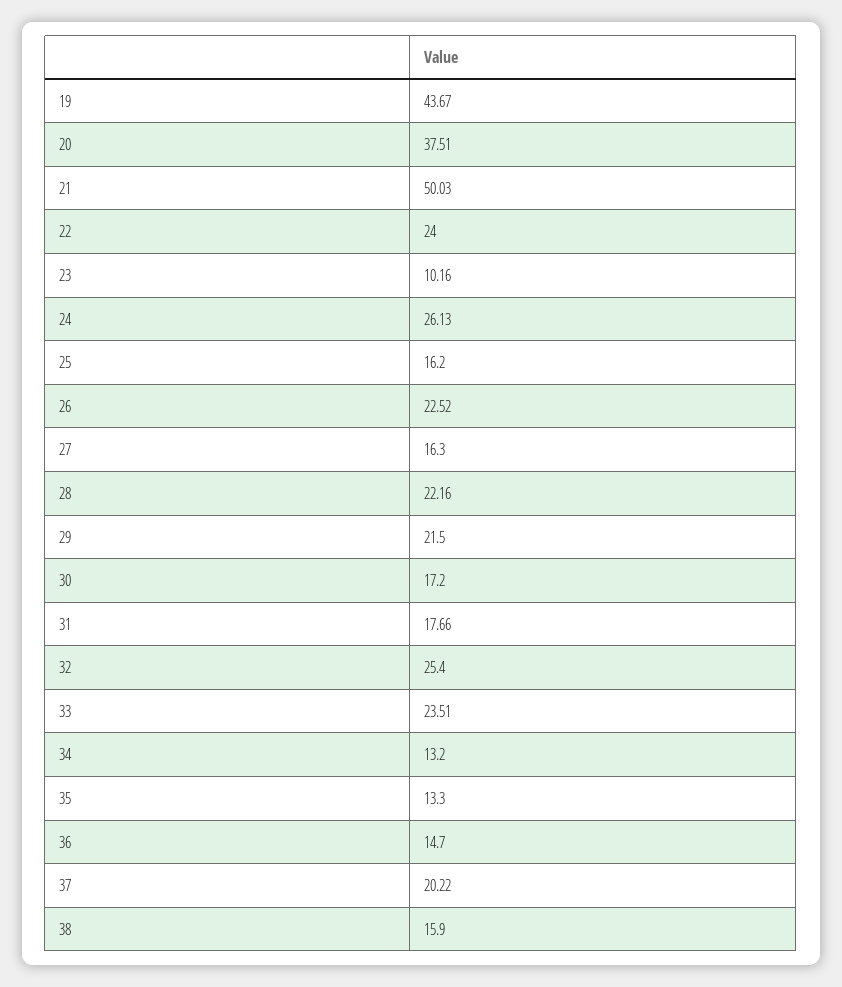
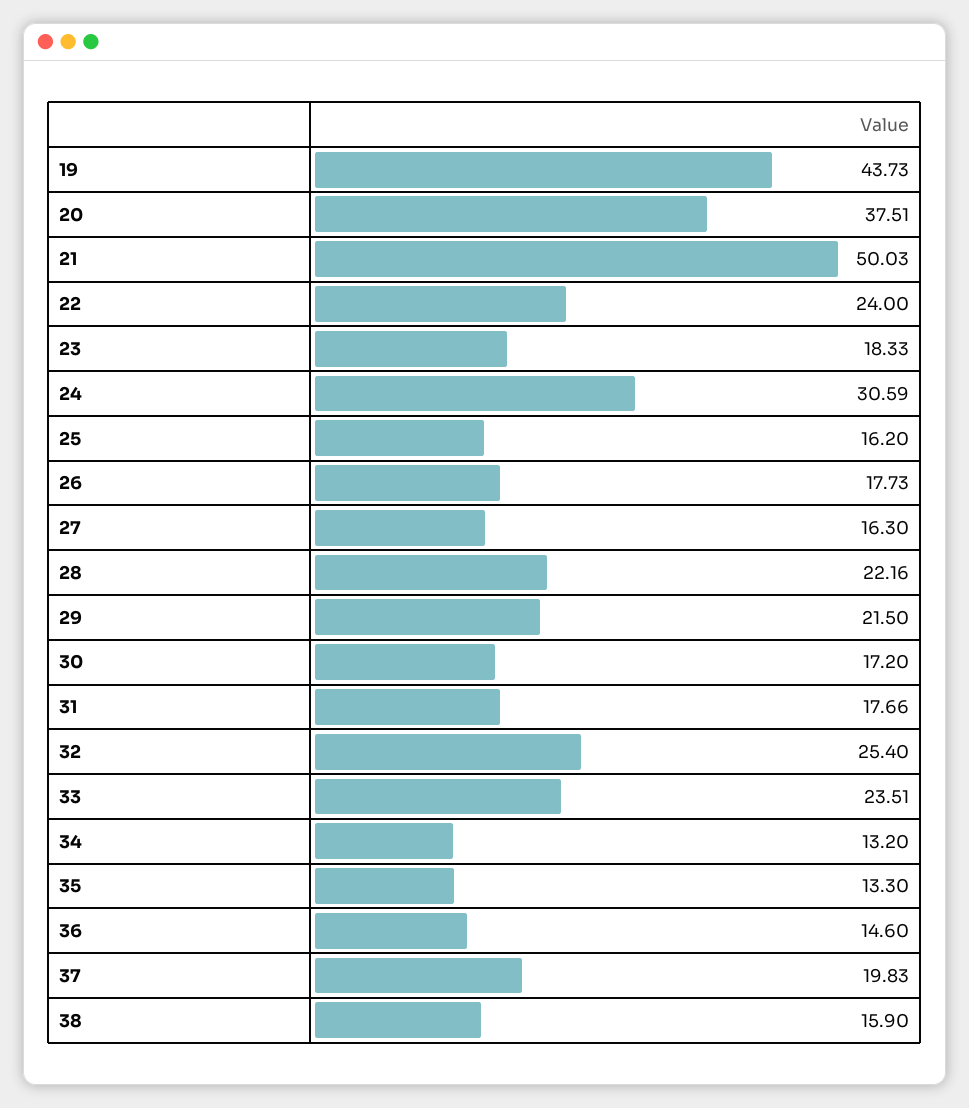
  {
-   "19": 43.67,
+   "19": 43.73,
    "20": 37.51,
    "21": 50.03,
    "22": 24,
-   "23": 10.16,
+   "23": 18.33,
-   "24": 26.13,
+   "24": 30.59,
    "25": 16.2,
-   "26": 22.52,
+   "26": 17.73,
    "27": 16.3,
    "28": 22.16,
    "29": 21.5,
    "30": 17.2,
    "31": 17.66,
    "32": 25.4,
    "33": 23.51,
    "34": 13.2,
    "35": 13.3,
-   "36": 14.7,
+   "36": 14.6,
-   "37": 20.22,
+   "37": 19.83,
    "38": 15.9
  }

